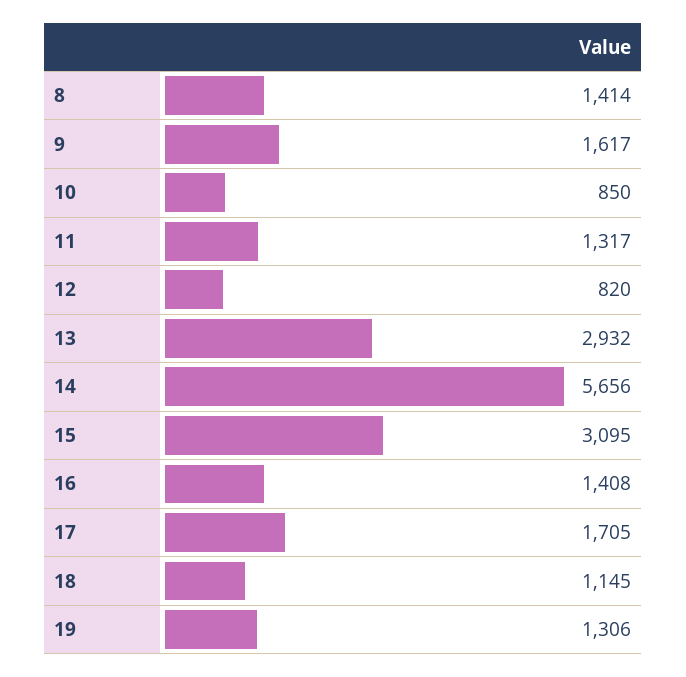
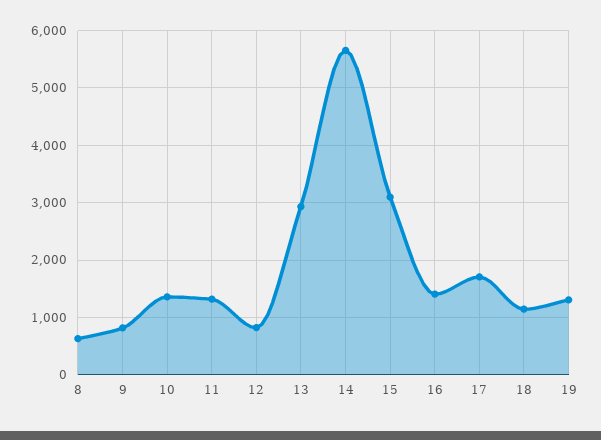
  {
-   "8": 1414,
+   "8": 600,
-   "9": 1617,
+   "9": 800,
-   "10": 850,
+   "10": 1400,
    "11": 1317,
    "12": 820,
    "13": 2932,
    "14": 5656,
    "15": 3095,
    "16": 1408,
    "17": 1705,
    "18": 1145,
    "19": 1306
  }

